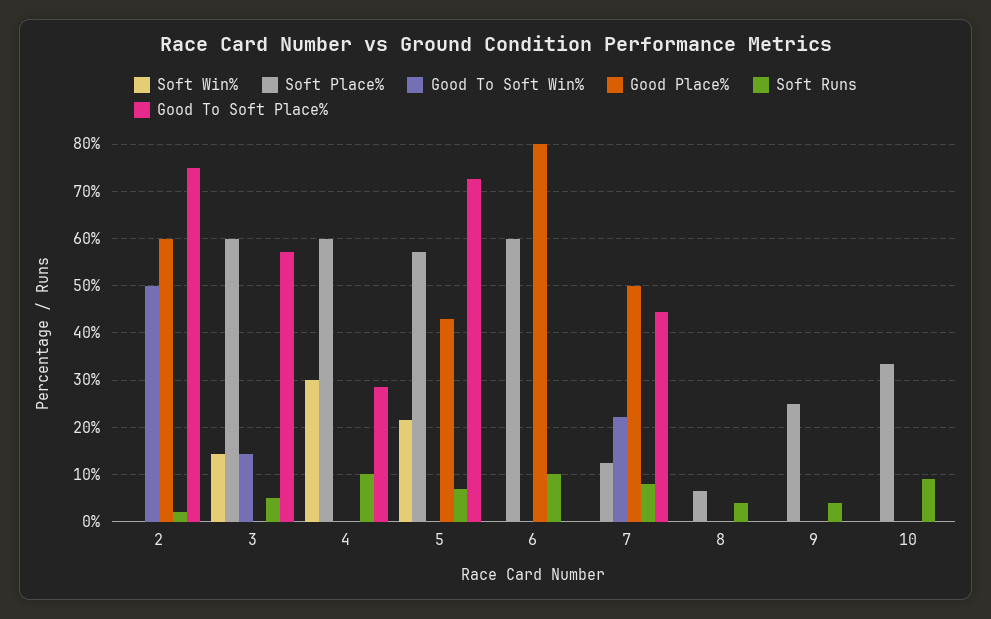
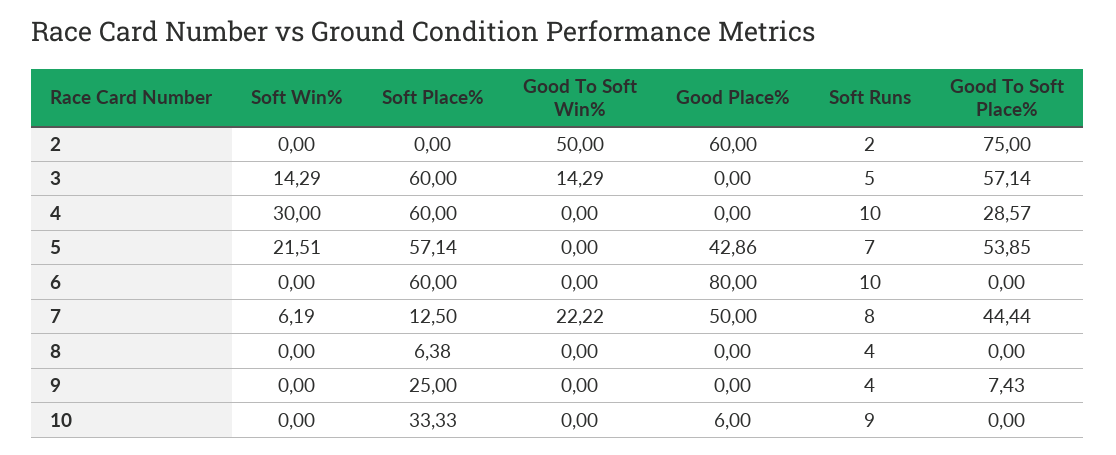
  {
    "Soft Win%": {
      "2": 0,
      "3": 14.29,
      "4": 30,
      "5": 21.51,
      "6": 0,
-     "7": 0,
+     "7": 6.19,
      "8": 0,
      "9": 0,
      "10": 0
    },
    "Soft Place%": {
      "2": 0,
      "3": 60,
      "4": 60,
      "5": 57.14,
      "6": 60,
      "7": 12.5,
      "8": 6.38,
      "9": 25,
      "10": 33.33
    },
    "Good To Soft Win%": {
      "2": 50,
      "3": 14.29,
      "4": 0,
      "5": 0,
      "6": 0,
      "7": 22.22,
      "8": 0,
      "9": 0,
      "10": 0
    },
    "Good Place%": {
      "2": 60,
      "3": 0,
      "4": 0,
      "5": 42.86,
      "6": 80,
      "7": 50,
      "8": 0,
      "9": 0,
-     "10": 0
+     "10": 6
    },
    "Soft Runs": {
      "2": 2,
      "3": 5,
      "4": 10,
      "5": 7,
      "6": 10,
      "7": 8,
      "8": 4,
      "9": 4,
      "10": 9
    },
    "Good To Soft Place%": {
      "2": 75,
      "3": 57.14,
      "4": 28.57,
-     "5": 72,
+     "5": 53.85,
      "6": 0,
      "7": 44.44,
      "8": 0,
-     "9": 0,
+     "9": 7.43,
      "10": 0
    }
  }

